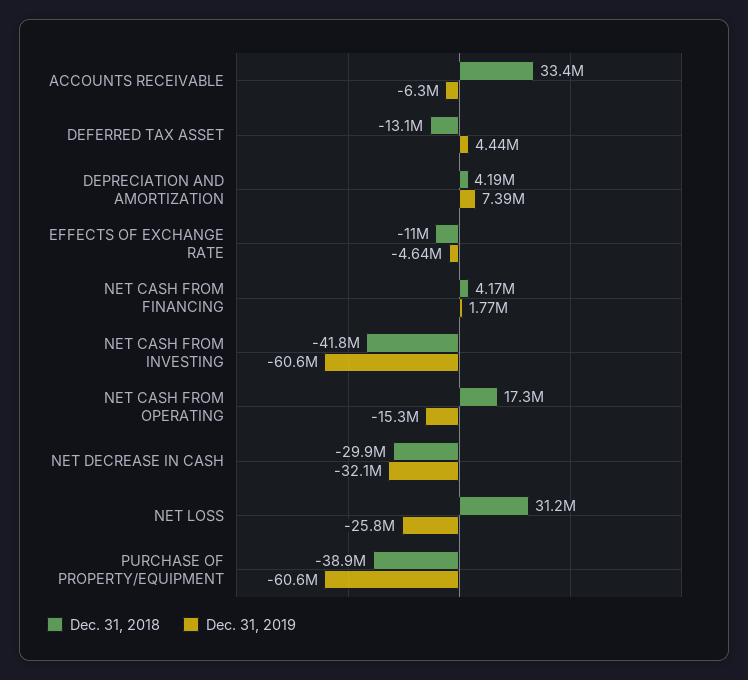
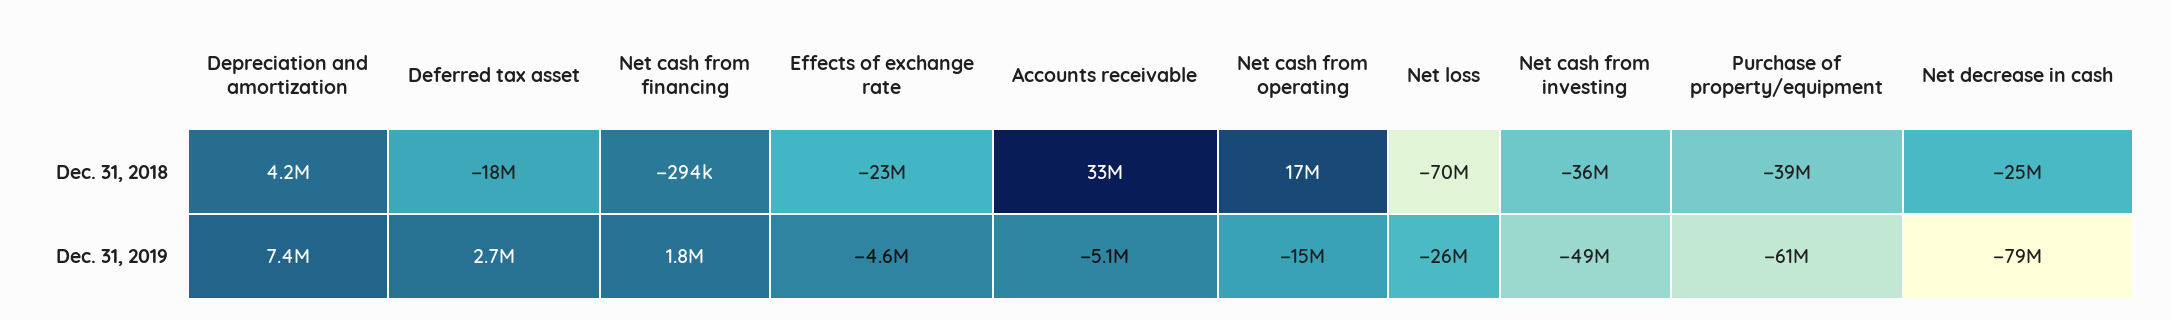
  {
    "Dec. 31, 2018": {
      "ACCOUNTS RECEIVABLE": 33400000,
-     "DEFERRED TAX ASSET": -13100000,
+     "DEFERRED TAX ASSET": -18000000,
      "DEPRECIATION AND AMORTIZATION": 4190000,
-     "EFFECTS OF EXCHANGE RATE": -11000000,
+     "EFFECTS OF EXCHANGE RATE": -23000000,
-     "NET CASH FROM FINANCING": 4170000,
+     "NET CASH FROM FINANCING": -294000,
-     "NET CASH FROM INVESTING": -41800000,
+     "NET CASH FROM INVESTING": -36000000,
      "NET CASH FROM OPERATING": 17300000,
-     "NET DECREASE IN CASH": -29900000,
+     "NET DECREASE IN CASH": -25000000,
-     "NET LOSS": 31200000,
+     "NET LOSS": -70000000,
      "PURCHASE OF PROPERTY/EQUIPMENT": -38900000
    },
    "Dec. 31, 2019": {
-     "ACCOUNTS RECEIVABLE": -6300000,
+     "ACCOUNTS RECEIVABLE": -5100000,
-     "DEFERRED TAX ASSET": 4440000,
+     "DEFERRED TAX ASSET": 2700000,
      "DEPRECIATION AND AMORTIZATION": 7390000,
      "EFFECTS OF EXCHANGE RATE": -4640000,
      "NET CASH FROM FINANCING": 1770000,
-     "NET CASH FROM INVESTING": -60600000,
+     "NET CASH FROM INVESTING": -49000000,
      "NET CASH FROM OPERATING": -15300000,
-     "NET DECREASE IN CASH": -32100000,
+     "NET DECREASE IN CASH": -79000000,
      "NET LOSS": -25800000,
      "PURCHASE OF PROPERTY/EQUIPMENT": -60600000
    }
  }

